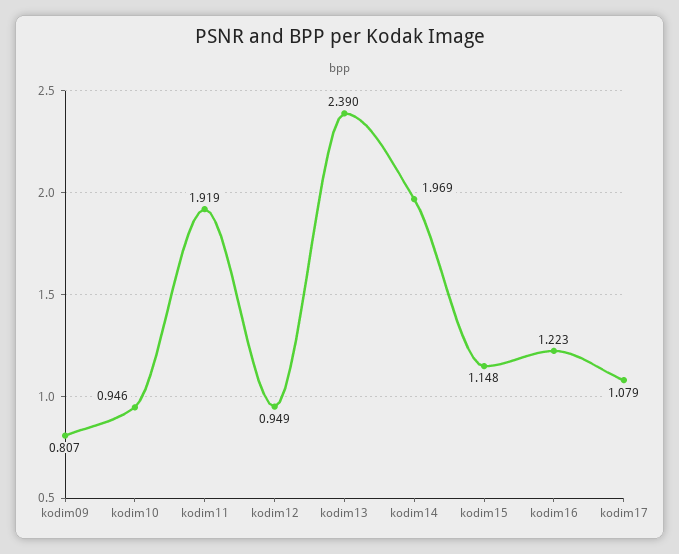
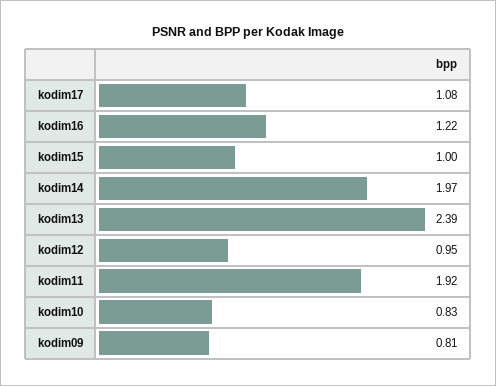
  {
    "kodim09": 0.807,
-   "kodim10": 0.946,
+   "kodim10": 0.83,
    "kodim11": 1.919,
    "kodim12": 0.949,
    "kodim13": 2.39,
    "kodim14": 1.969,
-   "kodim15": 1.148,
+   "kodim15": 1,
    "kodim16": 1.223,
    "kodim17": 1.079
  }

